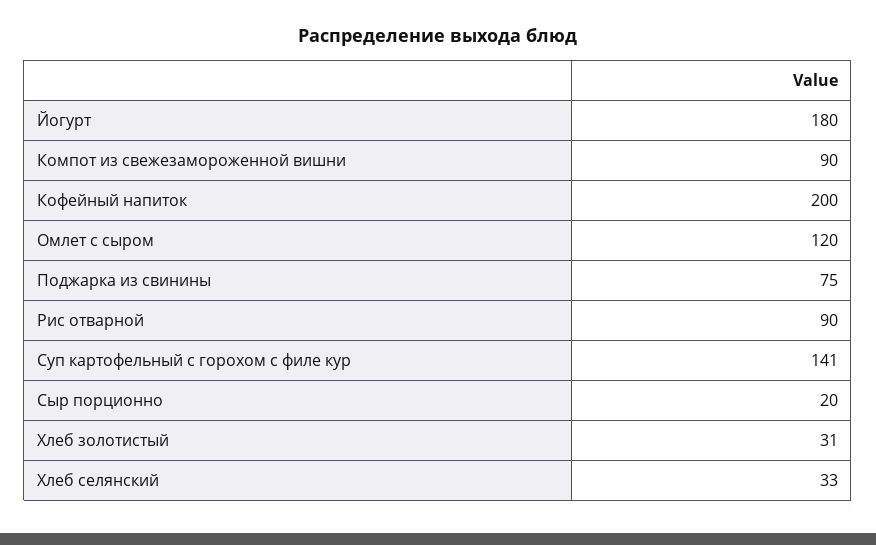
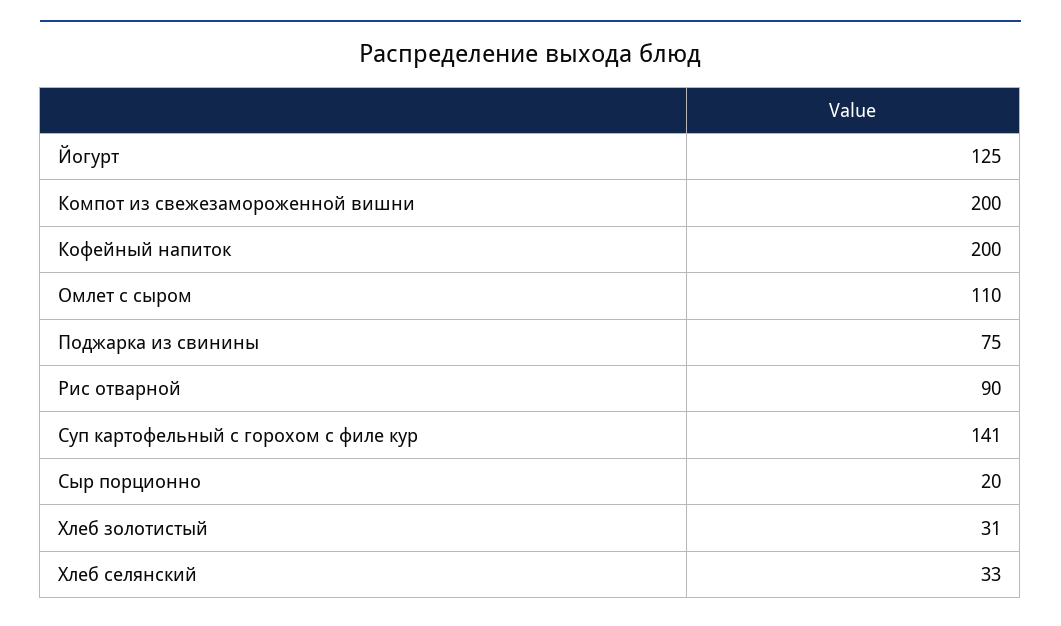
  {
-   "Йогурт": 180,
+   "Йогурт": 125,
-   "Компот из свежезамороженной вишни": 90,
+   "Компот из свежезамороженной вишни": 200,
    "Кофейный напиток": 200,
-   "Омлет с сыром": 120,
+   "Омлет с сыром": 110,
    "Поджарка из свинины": 75,
    "Рис отварной": 90,
    "Суп картофельный с горохом с филе кур": 141,
    "Сыр порционно": 20,
    "Хлеб золотистый": 31,
    "Хлеб селянский": 33
  }

